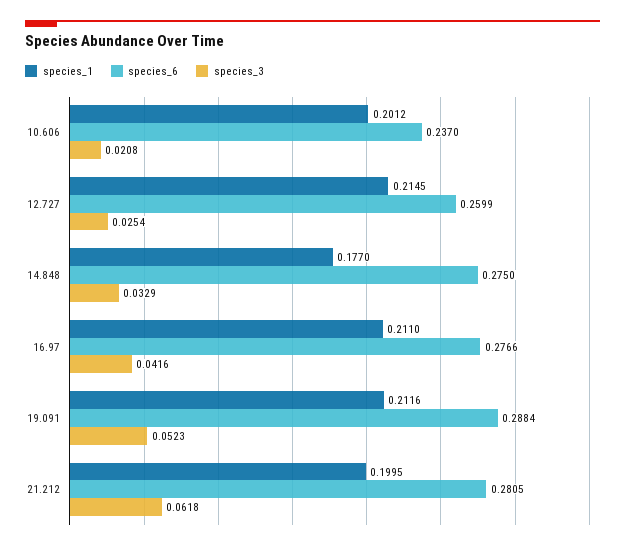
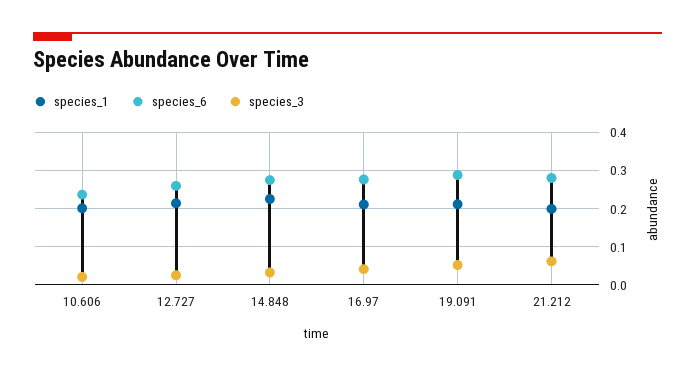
  {
    "species_1": {
      "10.606": 0.2012,
      "12.727": 0.2145,
-     "14.848": 0.177,
+     "14.848": 0.22,
      "16.97": 0.211,
      "19.091": 0.2116,
      "21.212": 0.1995
    },
    "species_6": {
      "10.606": 0.237,
      "12.727": 0.2599,
      "14.848": 0.275,
      "16.97": 0.2766,
      "19.091": 0.2884,
      "21.212": 0.2805
    },
    "species_3": {
      "10.606": 0.0208,
      "12.727": 0.0254,
      "14.848": 0.0329,
      "16.97": 0.0416,
      "19.091": 0.0523,
      "21.212": 0.0618
    }
  }

